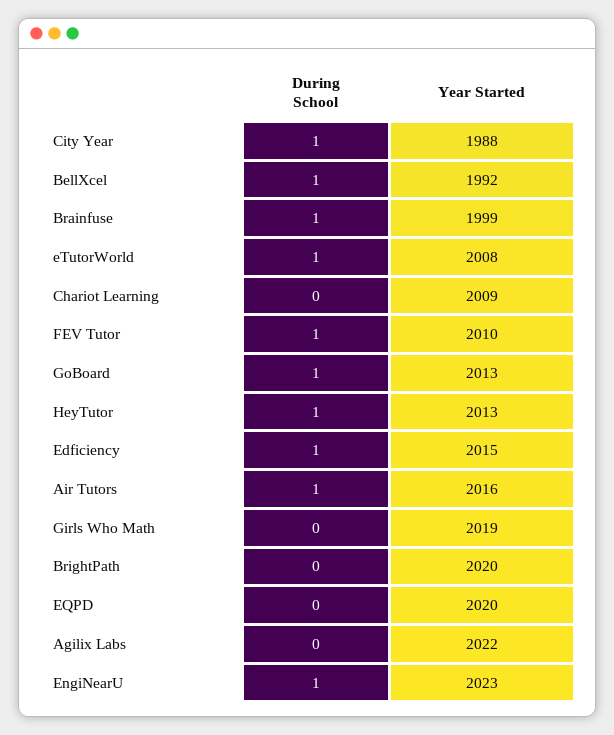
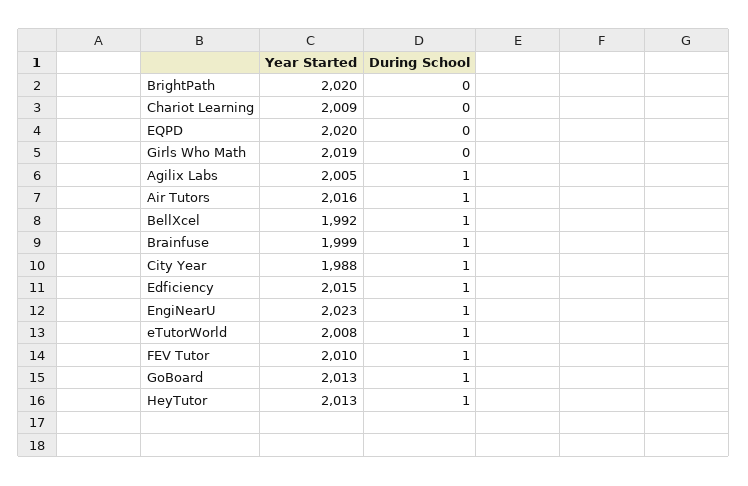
  {
    "During School": {
      "City Year": 1,
      "BellXcel": 1,
      "Brainfuse": 1,
      "eTutorWorld": 1,
      "Chariot Learning": 0,
      "FEV Tutor": 1,
      "GoBoard": 1,
      "HeyTutor": 1,
      "Edficiency": 1,
      "Air Tutors": 1,
      "Girls Who Math": 0,
      "BrightPath": 0,
      "EQPD": 0,
-     "Agilix Labs": 0,
+     "Agilix Labs": 1,
      "EngiNearU": 1
    },
    "Year Started": {
      "City Year": 1988,
      "BellXcel": 1992,
      "Brainfuse": 1999,
      "eTutorWorld": 2008,
      "Chariot Learning": 2009,
      "FEV Tutor": 2010,
      "GoBoard": 2013,
      "HeyTutor": 2013,
      "Edficiency": 2015,
      "Air Tutors": 2016,
      "Girls Who Math": 2019,
      "BrightPath": 2020,
      "EQPD": 2020,
-     "Agilix Labs": 2022,
+     "Agilix Labs": 2005,
      "EngiNearU": 2023
    }
  }

